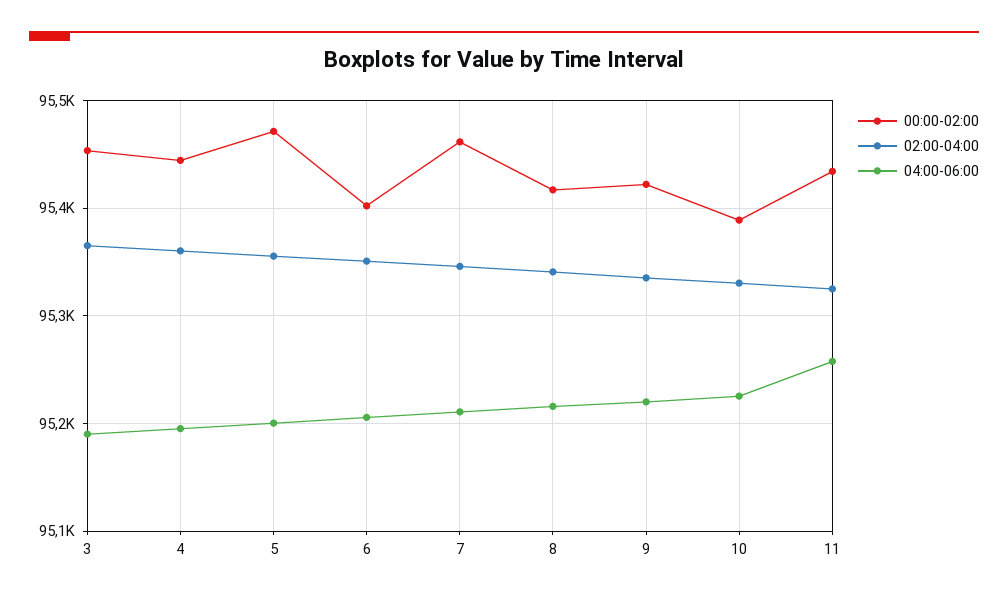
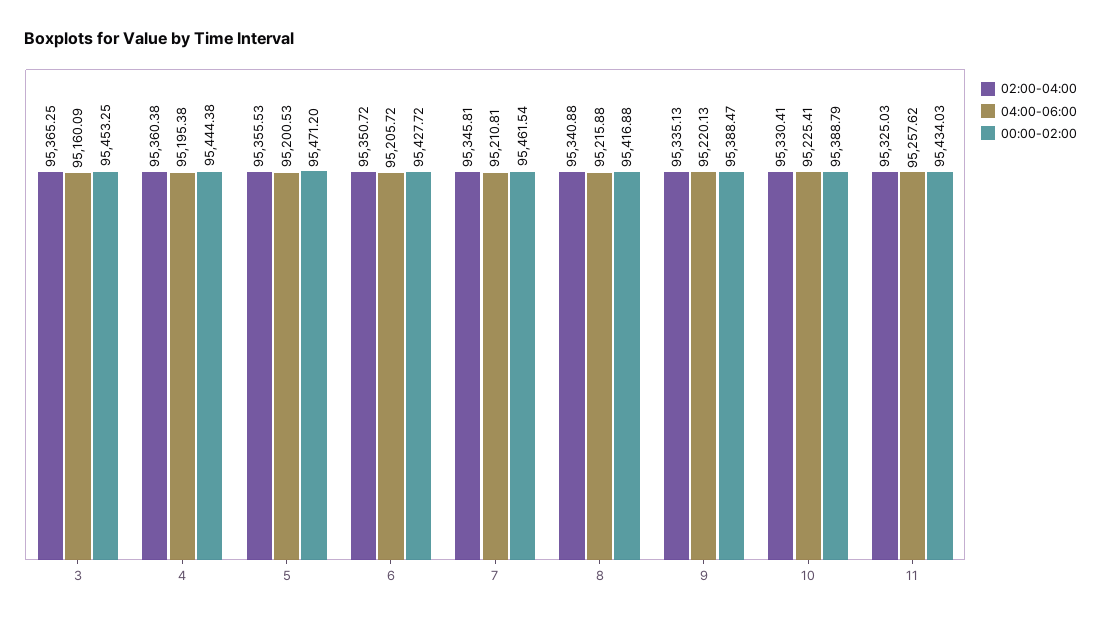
  {
    "00:00-02:00": {
      "3": 95453.25,
      "4": 95444.38,
      "5": 95471.2,
-     "6": 95400,
+     "6": 95427.72,
      "7": 95461.54,
      "8": 95416.88,
-     "9": 95420,
+     "9": 95388.47,
      "10": 95388.79,
      "11": 95434.03
    },
    "02:00-04:00": {
      "3": 95365.25,
      "4": 95360.38,
      "5": 95355.53,
      "6": 95350.72,
      "7": 95345.81,
      "8": 95340.88,
      "9": 95335.13,
      "10": 95330.41,
      "11": 95325.03
    },
    "04:00-06:00": {
-     "3": 95190,
+     "3": 95160.09,
      "4": 95195.38,
      "5": 95200.53,
      "6": 95205.72,
      "7": 95210.81,
      "8": 95215.88,
      "9": 95220.13,
      "10": 95225.41,
      "11": 95257.62
    }
  }

